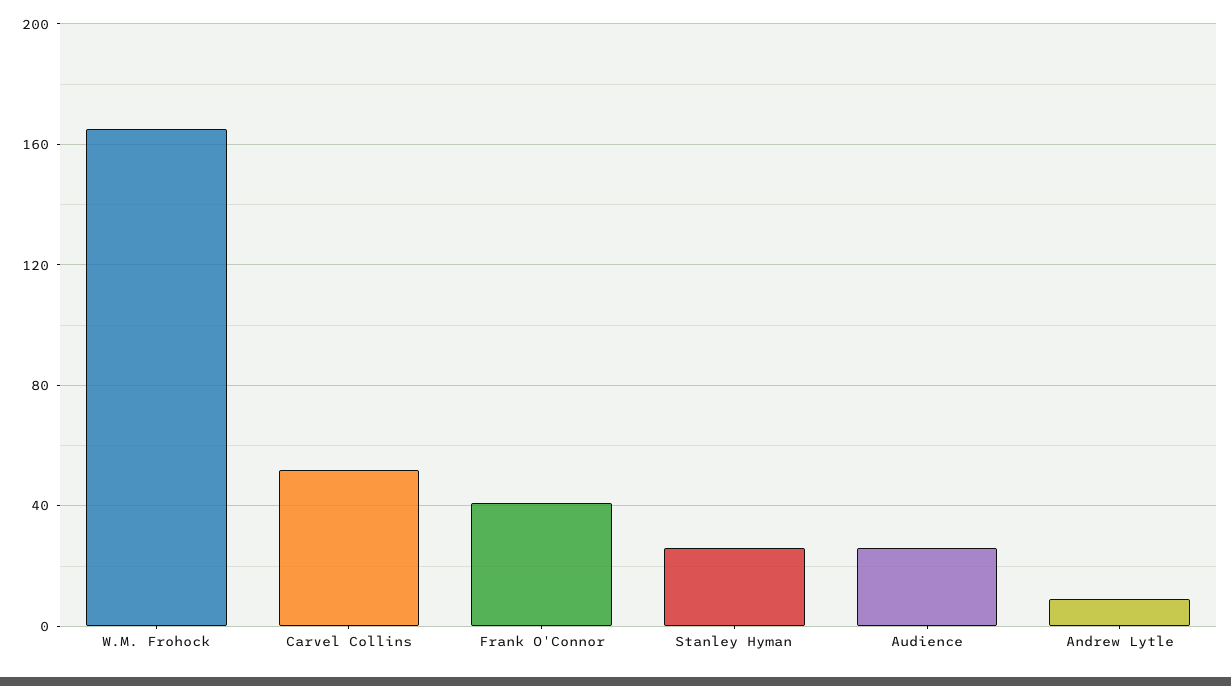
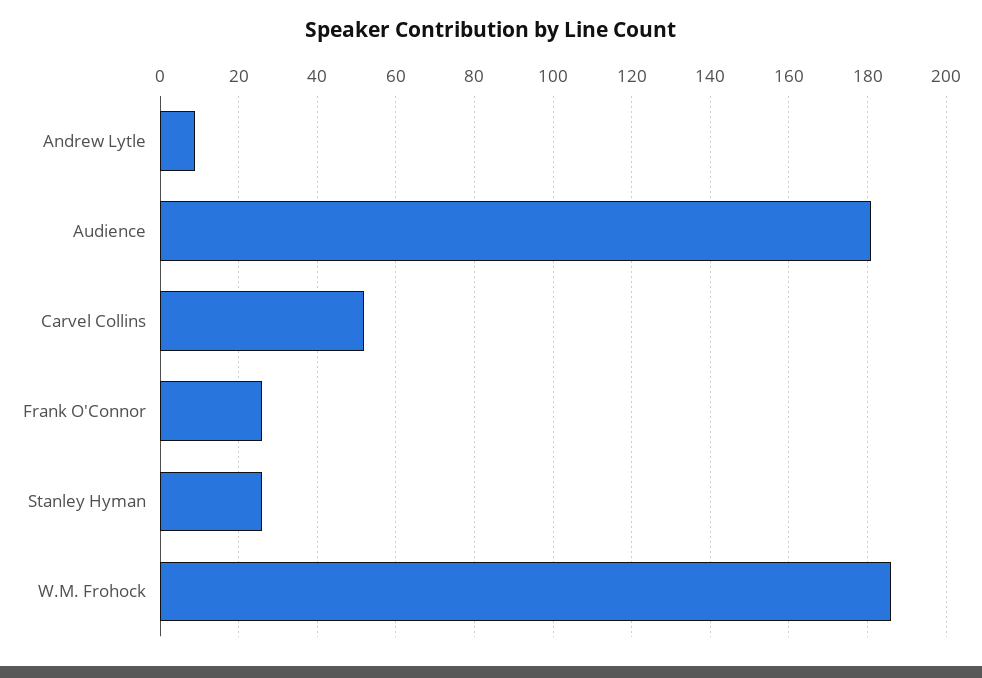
  {
-   "W.M. Frohock": 165,
+   "W.M. Frohock": 185,
    "Carvel Collins": 50,
-   "Frank O'Connor": 40,
+   "Frank O'Connor": 25,
    "Stanley Hyman": 25,
-   "Audience": 25,
+   "Audience": 180,
    "Andrew Lytle": 10
  }

